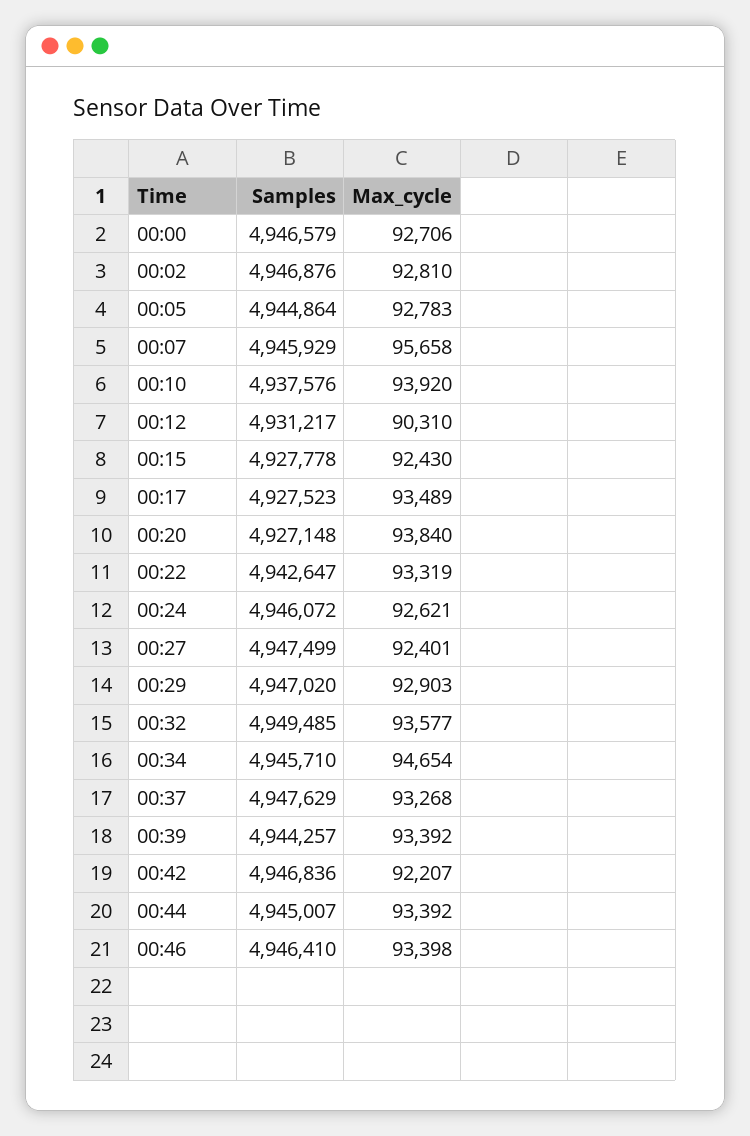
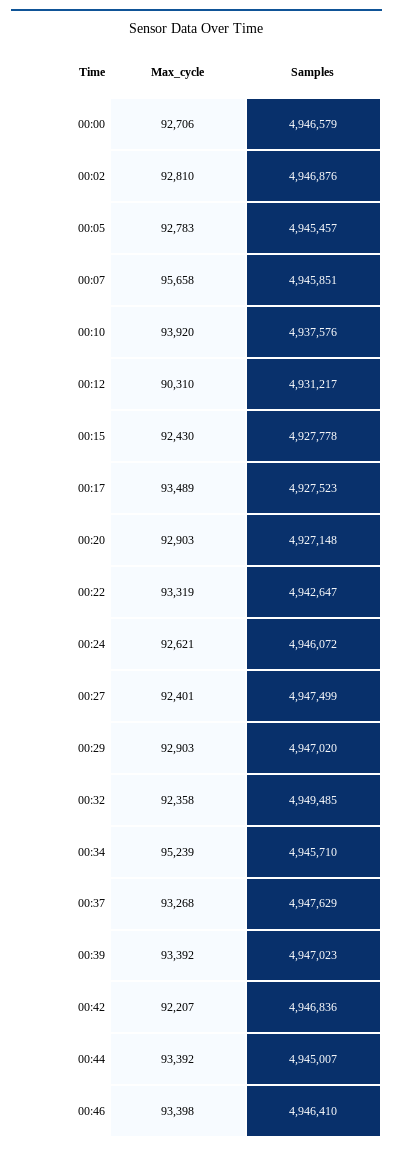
  {
    "Samples": {
      "00:00": 4946579,
      "00:02": 4946876,
-     "00:05": 4944864,
+     "00:05": 4945457,
-     "00:07": 4945929,
+     "00:07": 4945851,
      "00:10": 4937576,
      "00:12": 4931217,
      "00:15": 4927778,
      "00:17": 4927523,
      "00:20": 4927148,
      "00:22": 4942647,
      "00:24": 4946072,
      "00:27": 4947499,
      "00:29": 4947020,
      "00:32": 4949485,
      "00:34": 4945710,
      "00:37": 4947629,
-     "00:39": 4944257,
+     "00:39": 4947023,
      "00:42": 4946836,
      "00:44": 4945007,
      "00:46": 4946410
    },
    "Max_cycle": {
      "00:00": 92706,
      "00:02": 92810,
      "00:05": 92783,
      "00:07": 95658,
      "00:10": 93920,
      "00:12": 90310,
      "00:15": 92430,
      "00:17": 93489,
-     "00:20": 93840,
+     "00:20": 92903,
      "00:22": 93319,
      "00:24": 92621,
      "00:27": 92401,
      "00:29": 92903,
-     "00:32": 93577,
+     "00:32": 92358,
-     "00:34": 94654,
+     "00:34": 95239,
      "00:37": 93268,
      "00:39": 93392,
      "00:42": 92207,
      "00:44": 93392,
      "00:46": 93398
    }
  }

